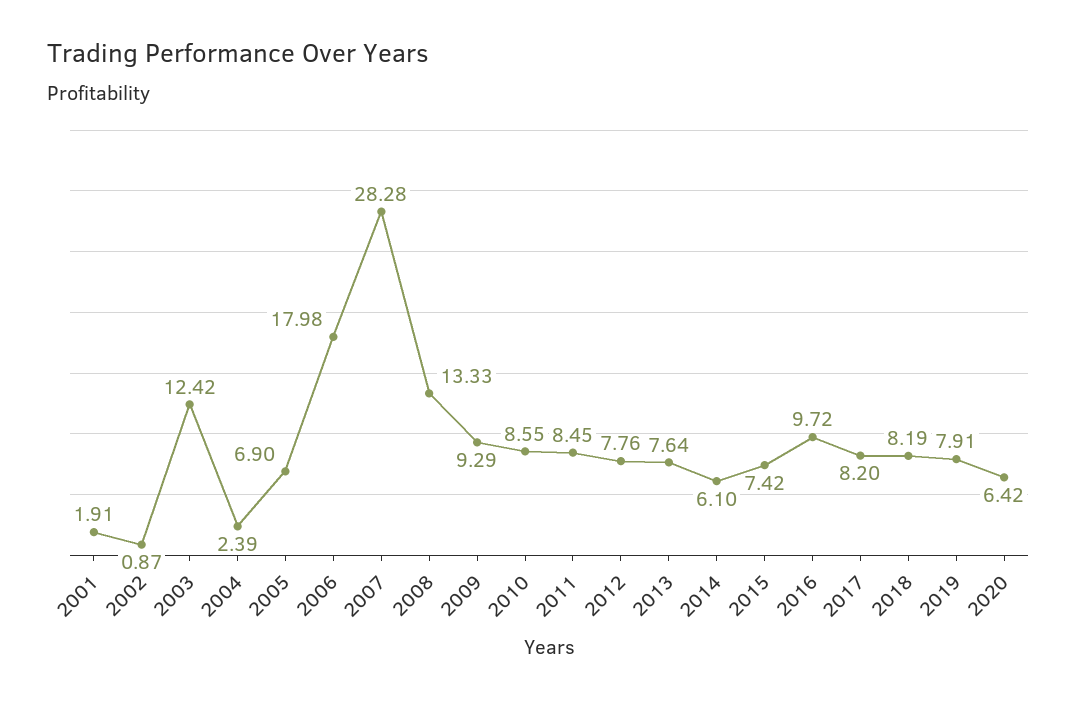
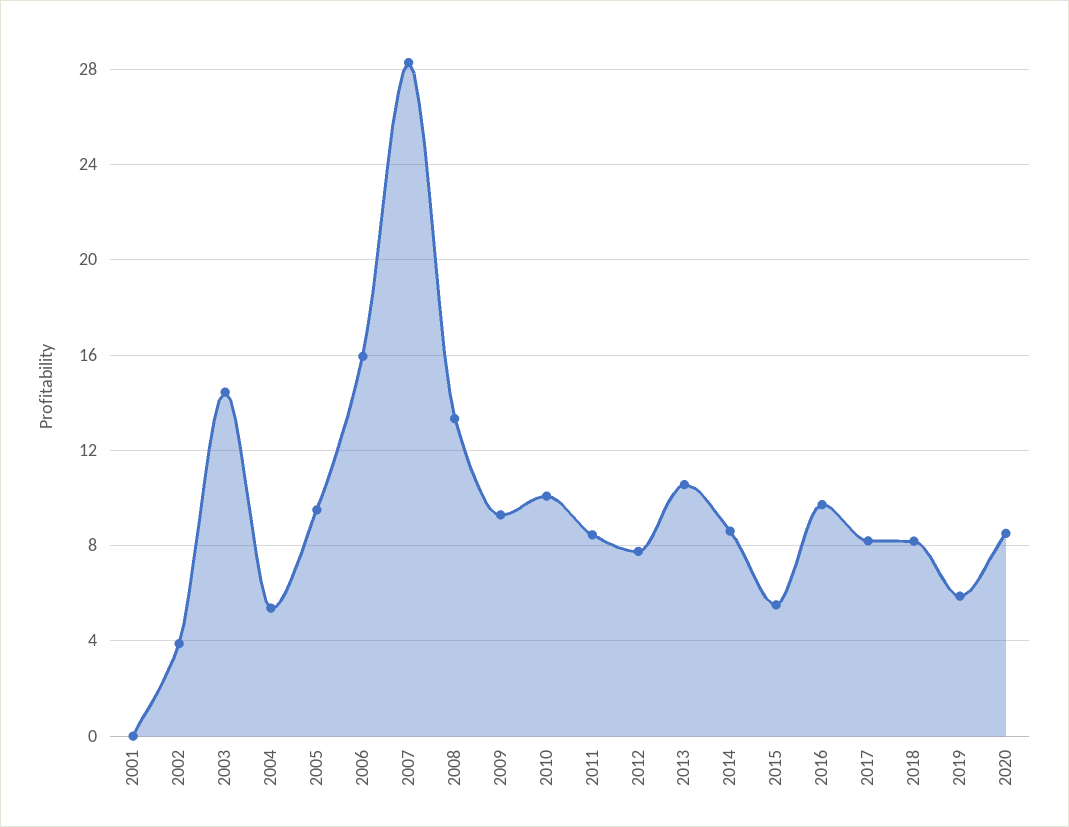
  {
-   "2001": 1.91,
+   "2001": 0,
-   "2002": 0.87,
+   "2002": 4,
-   "2003": 12.42,
+   "2003": 14.5,
-   "2004": 2.39,
+   "2004": 5.5,
-   "2005": 6.9,
+   "2005": 9.5,
-   "2006": 17.98,
+   "2006": 16,
    "2007": 28.28,
    "2008": 13.33,
    "2009": 9.29,
-   "2010": 8.55,
+   "2010": 10,
    "2011": 8.45,
    "2012": 7.76,
-   "2013": 7.64,
+   "2013": 10.5,
-   "2014": 6.1,
+   "2014": 8.5,
-   "2015": 7.42,
+   "2015": 5.5,
    "2016": 9.72,
    "2017": 8.2,
    "2018": 8.19,
-   "2019": 7.91,
+   "2019": 6,
-   "2020": 6.42
+   "2020": 8.5
  }

